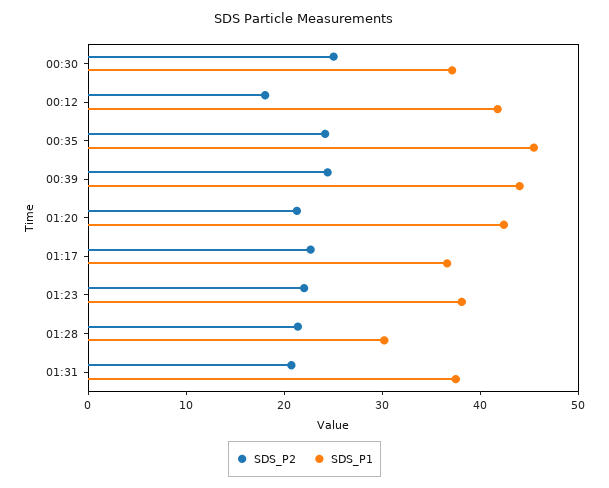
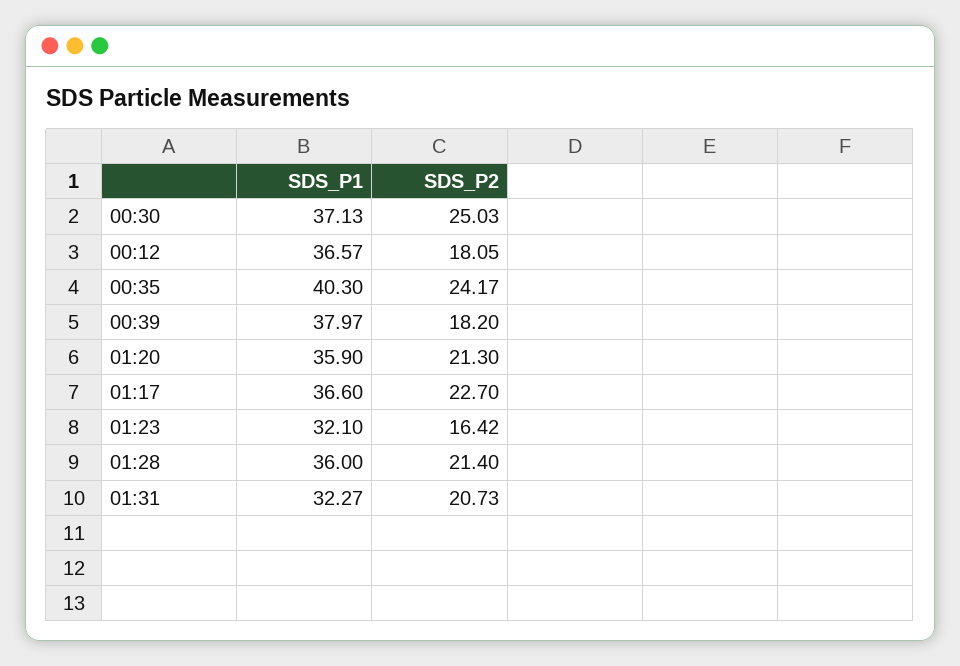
  {
    "SDS_P2": {
      "00:30": 25.03,
      "00:12": 18.05,
      "00:35": 24.17,
-     "00:39": 24,
+     "00:39": 18.2,
      "01:20": 21.3,
      "01:17": 22.7,
-     "01:23": 22,
+     "01:23": 16.42,
      "01:28": 21.4,
      "01:31": 20.73
    },
    "SDS_P1": {
      "00:30": 37.13,
-     "00:12": 42,
+     "00:12": 36.57,
-     "00:35": 46,
+     "00:35": 40.3,
-     "00:39": 44,
+     "00:39": 37.97,
-     "01:20": 42,
+     "01:20": 35.9,
      "01:17": 36.6,
-     "01:23": 38,
+     "01:23": 32.1,
-     "01:28": 30,
+     "01:28": 36,
-     "01:31": 38
+     "01:31": 32.27
    }
  }

